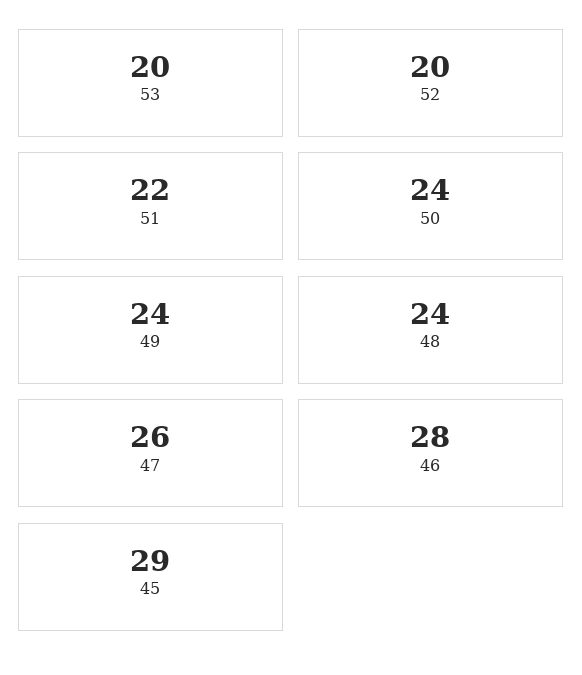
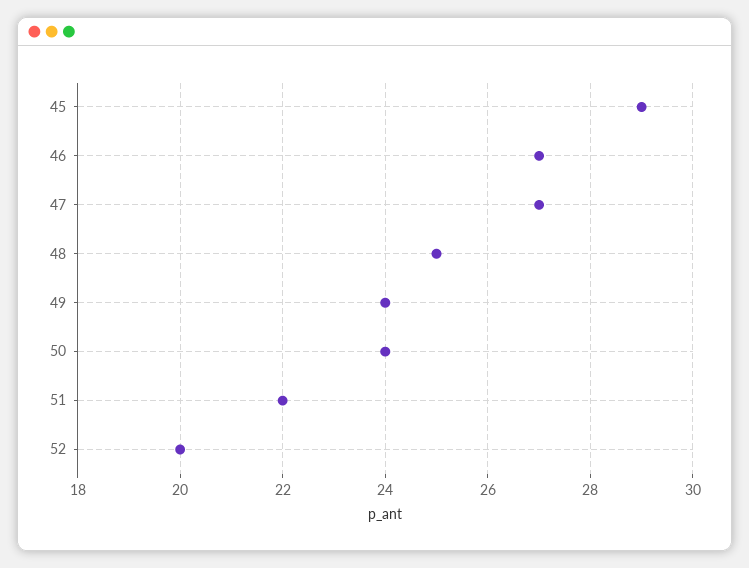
  {
-   "53": 20,
    "52": 20,
    "51": 22,
    "50": 24,
    "49": 24,
-   "48": 24,
+   "48": 25,
-   "47": 26,
+   "47": 27,
-   "46": 28,
+   "46": 27,
    "45": 29
  }

